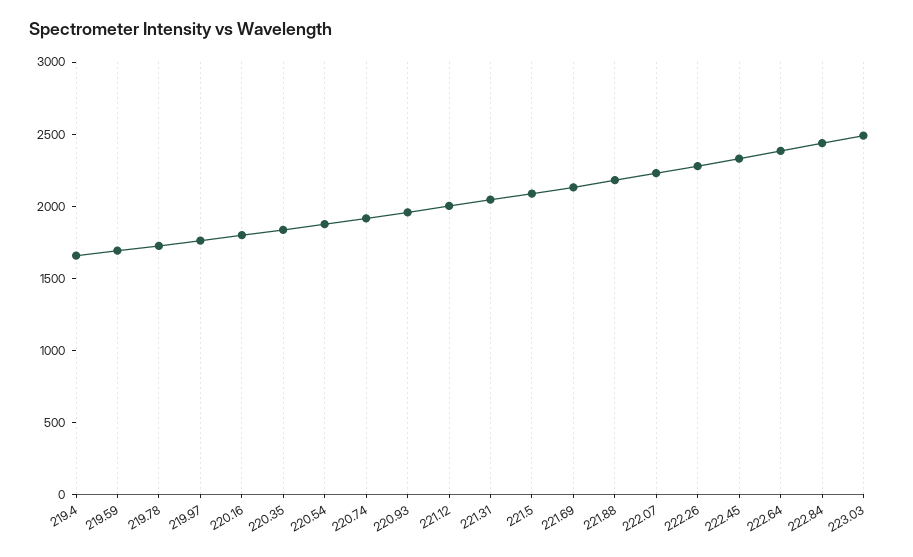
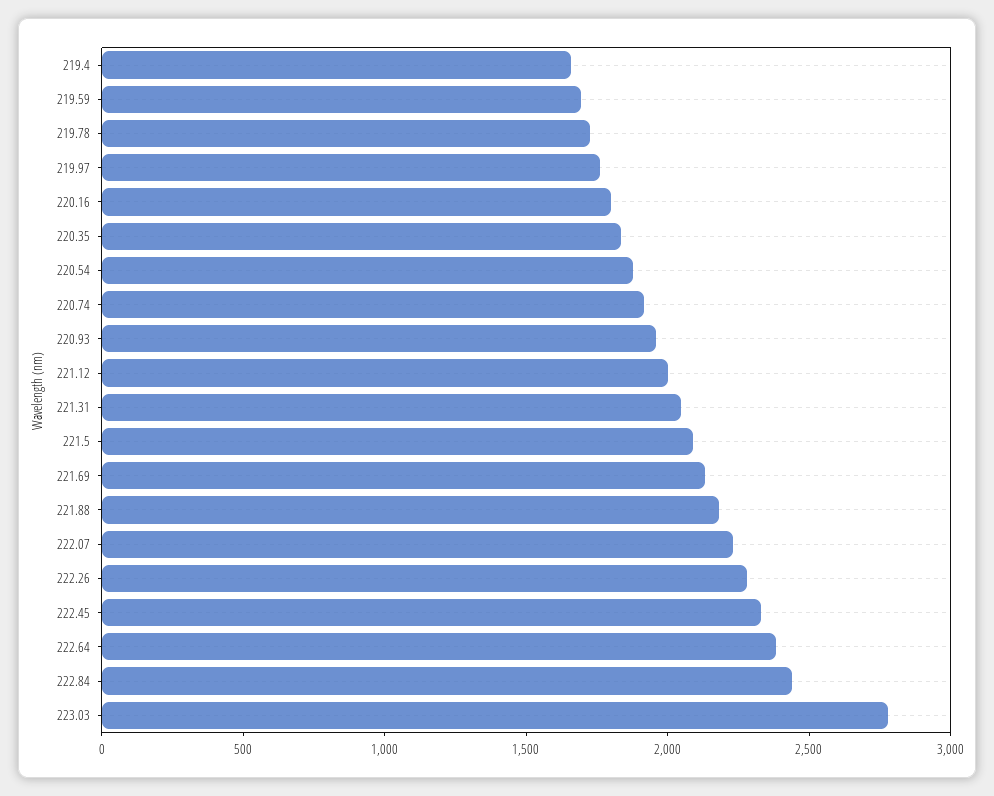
  {
    "219.4": 1700,
    "219.59": 1700,
    "219.78": 1700,
    "219.97": 1800,
    "220.16": 1800,
    "220.35": 1800,
    "220.54": 1900,
    "220.74": 1900,
    "220.93": 2000,
    "221.12": 2000,
    "221.31": 2000,
    "221.5": 2100,
    "221.69": 2100,
    "221.88": 2200,
    "222.07": 2200,
    "222.26": 2300,
    "222.45": 2300,
    "222.64": 2400,
    "222.84": 2400,
-   "223.03": 2500
+   "223.03": 2800
  }

